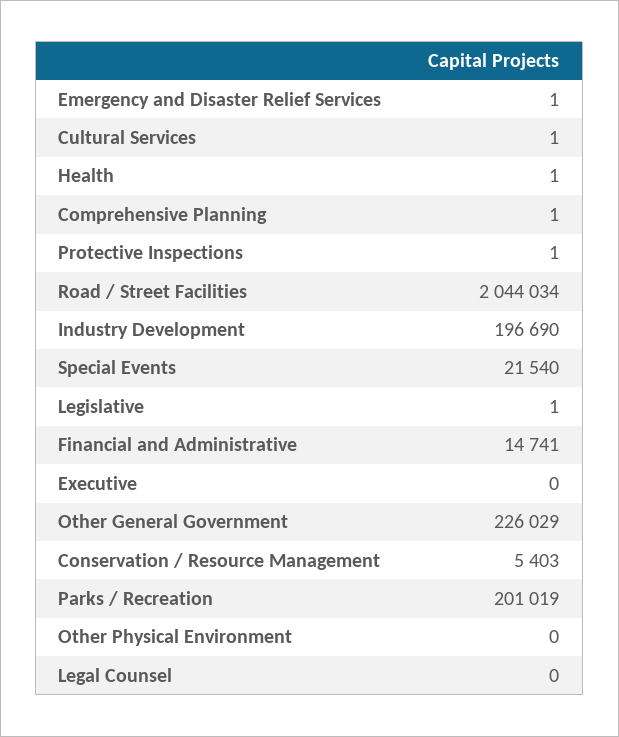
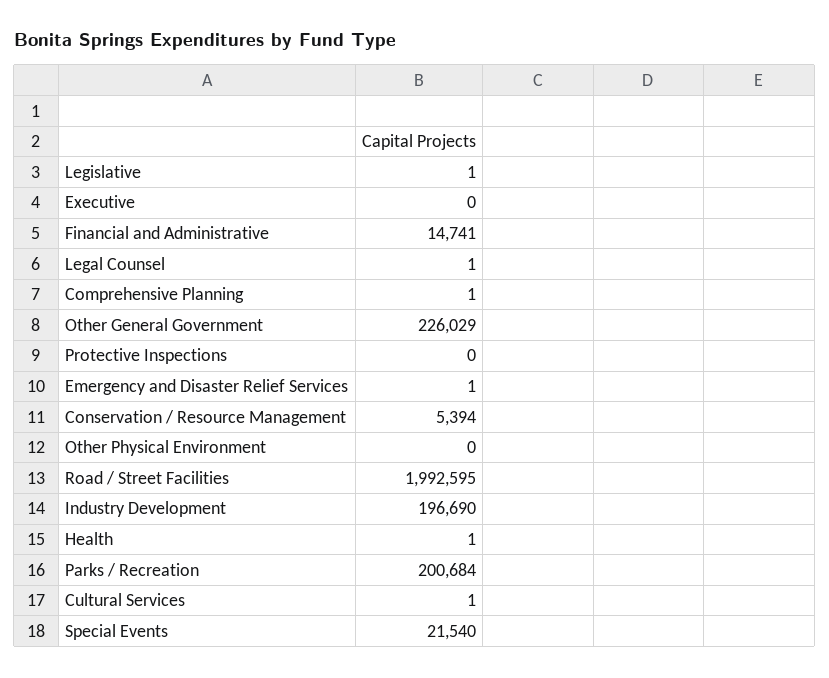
  {
    "Emergency and Disaster Relief Services": 1,
    "Cultural Services": 1,
    "Health": 1,
    "Comprehensive Planning": 1,
-   "Protective Inspections": 1,
+   "Protective Inspections": 0,
-   "Road / Street Facilities": 2044034,
+   "Road / Street Facilities": 1992595,
    "Industry Development": 196690,
    "Special Events": 21540,
    "Legislative": 1,
    "Financial and Administrative": 14741,
    "Executive": 0,
    "Other General Government": 226029,
-   "Conservation / Resource Management": 5403,
+   "Conservation / Resource Management": 5394,
-   "Parks / Recreation": 201019,
+   "Parks / Recreation": 200684,
    "Other Physical Environment": 0,
-   "Legal Counsel": 0
+   "Legal Counsel": 1
  }

